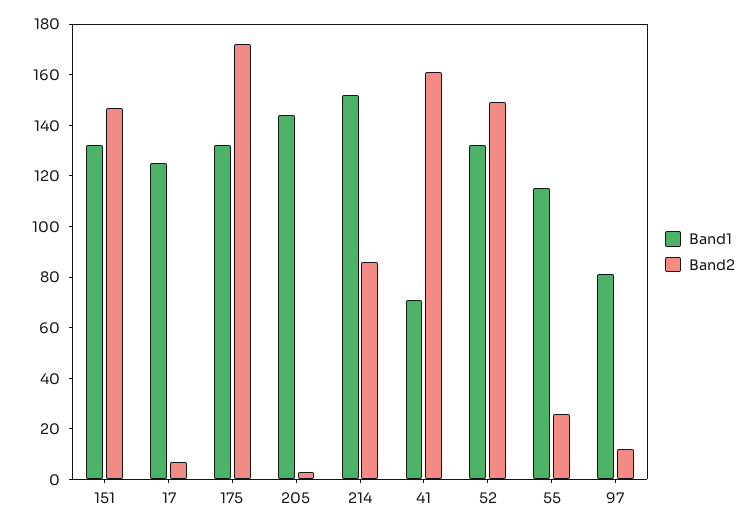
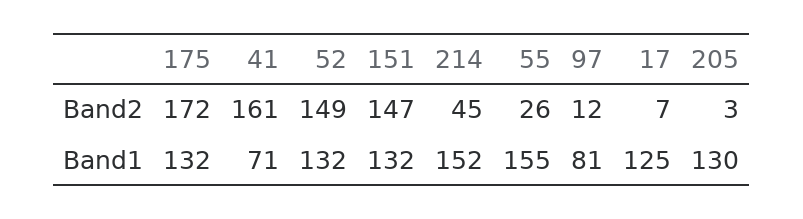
  {
    "Band1": {
      "151": 132,
      "17": 125,
      "175": 132,
-     "205": 145,
+     "205": 130,
      "214": 152,
      "41": 71,
      "52": 132,
-     "55": 115,
+     "55": 155,
      "97": 81
    },
    "Band2": {
      "151": 147,
      "17": 7,
      "175": 172,
      "205": 3,
-     "214": 85,
+     "214": 45,
      "41": 161,
      "52": 149,
      "55": 26,
      "97": 12
    }
  }

